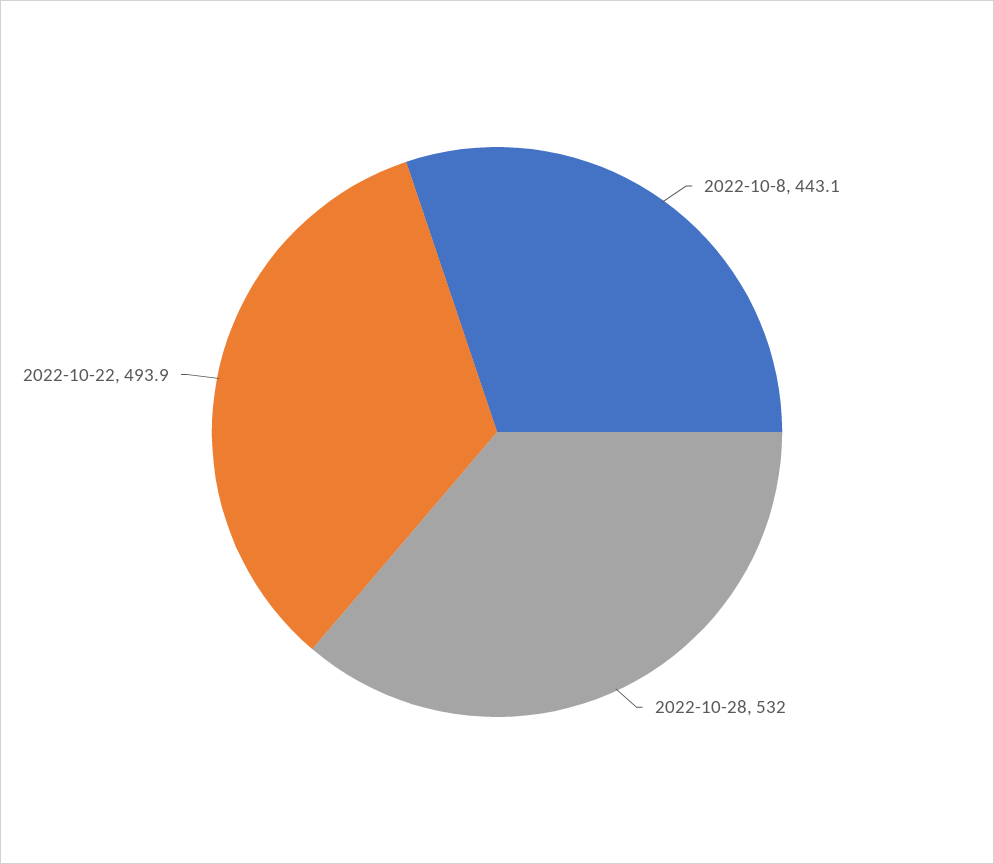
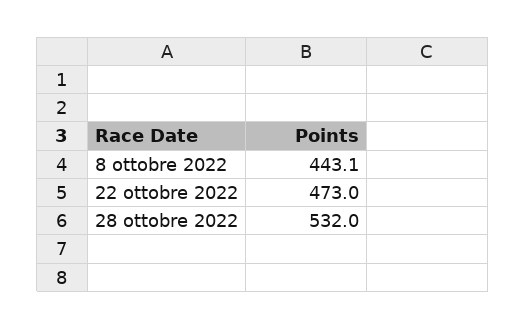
  {
    "2022-10-8": 443.1,
    "2022-10-28": 532,
-   "2022-10-22": 493.9
+   "2022-10-22": 473
  }

